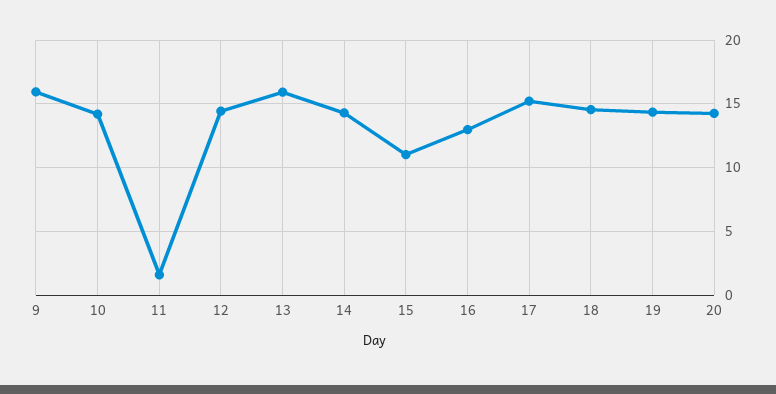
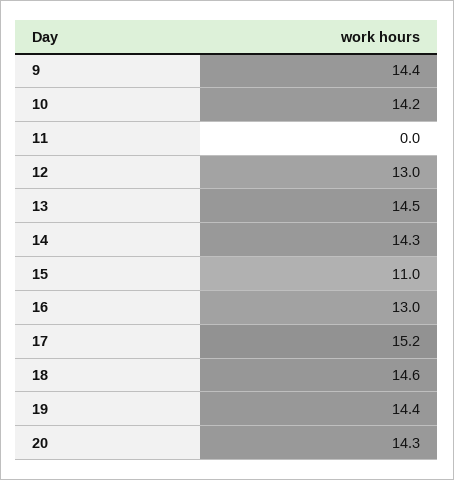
  {
-   "9": 16,
+   "9": 14.4,
    "10": 14.2,
-   "11": 1.5,
+   "11": 0,
-   "12": 14.5,
+   "12": 13,
-   "13": 16,
+   "13": 14.5,
    "14": 14.3,
    "15": 11,
    "16": 13,
    "17": 15.2,
    "18": 14.6,
    "19": 14.4,
    "20": 14.3
  }

